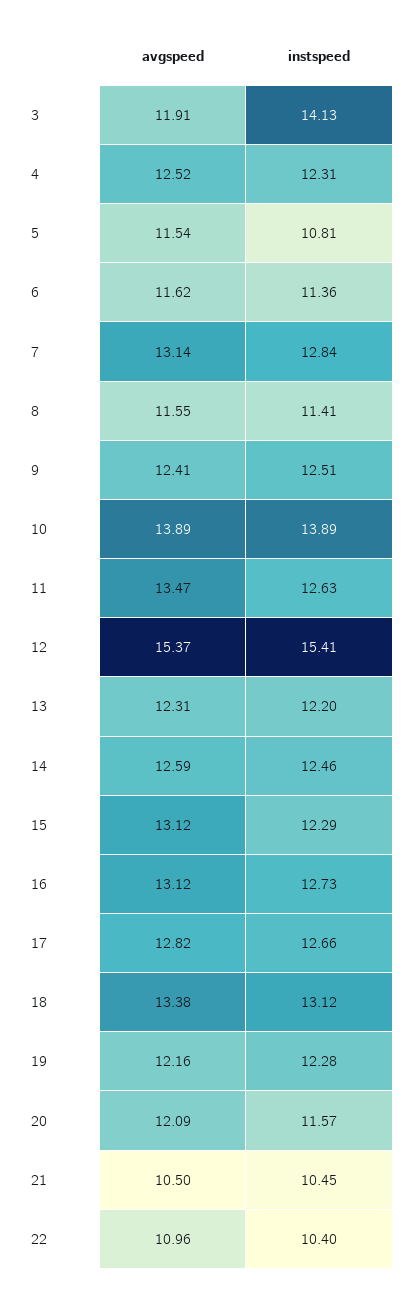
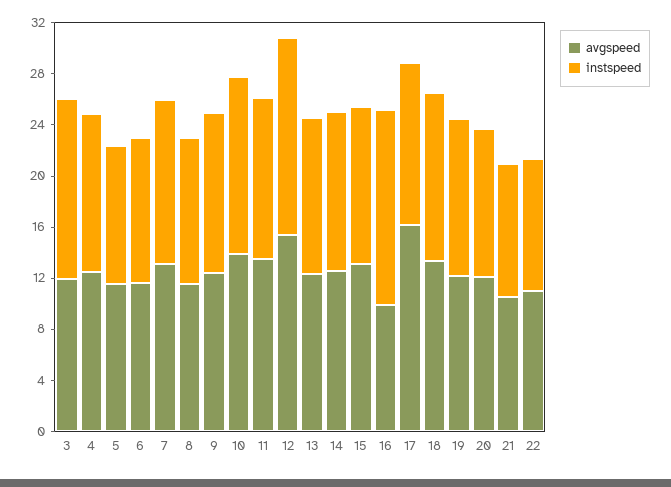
  {
    "avgspeed": {
      "3": 11.91,
      "4": 12.52,
      "5": 11.54,
      "6": 11.62,
      "7": 13.14,
      "8": 11.55,
      "9": 12.41,
      "10": 13.89,
      "11": 13.47,
      "12": 15.37,
      "13": 12.31,
      "14": 12.59,
      "15": 13.12,
-     "16": 13.12,
+     "16": 10,
-     "17": 12.82,
+     "17": 16,
      "18": 13.38,
      "19": 12.16,
      "20": 12.09,
      "21": 10.5,
      "22": 10.96
    },
    "instspeed": {
      "3": 14.13,
      "4": 12.31,
      "5": 10.81,
      "6": 11.36,
      "7": 12.84,
      "8": 11.41,
      "9": 12.51,
      "10": 13.89,
      "11": 12.63,
      "12": 15.41,
      "13": 12.2,
      "14": 12.46,
      "15": 12.29,
-     "16": 12.73,
+     "16": 15,
      "17": 12.66,
      "18": 13.12,
      "19": 12.28,
      "20": 11.57,
      "21": 10.45,
      "22": 10.4
    }
  }

